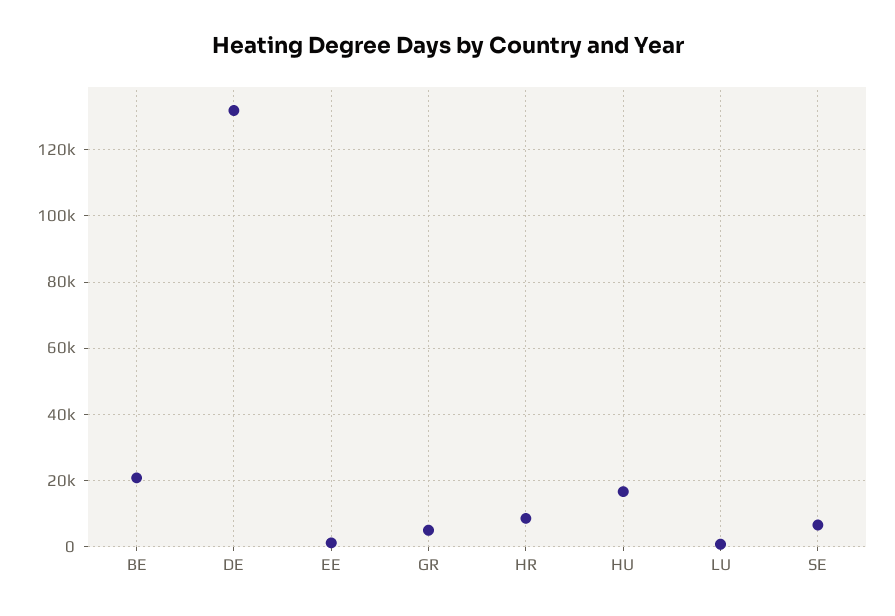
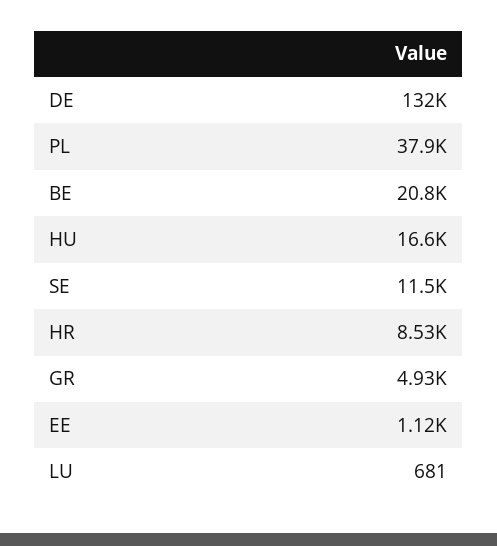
  {
    "BE": 20800,
    "DE": 132000,
    "EE": 1120,
    "GR": 4930,
    "HR": 8530,
    "HU": 16600,
    "LU": 681,
-   "SE": 6000
+   "SE": 11500,
+   "PL": 37900
  }

